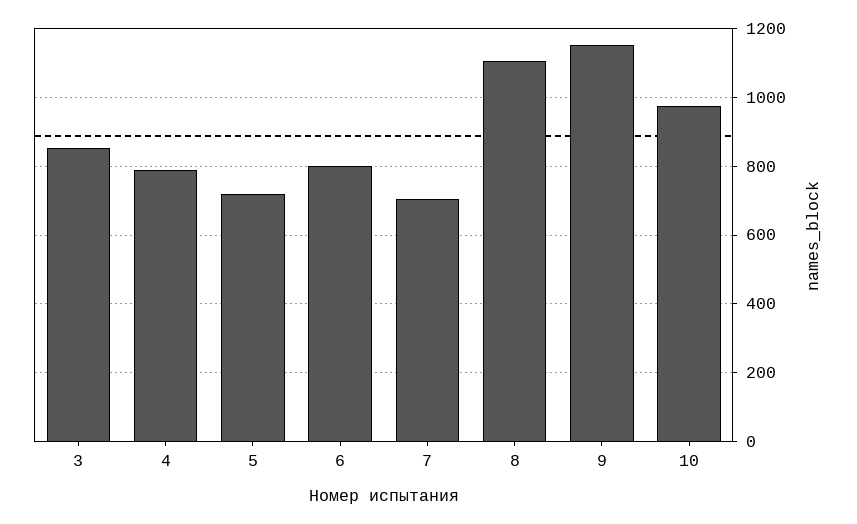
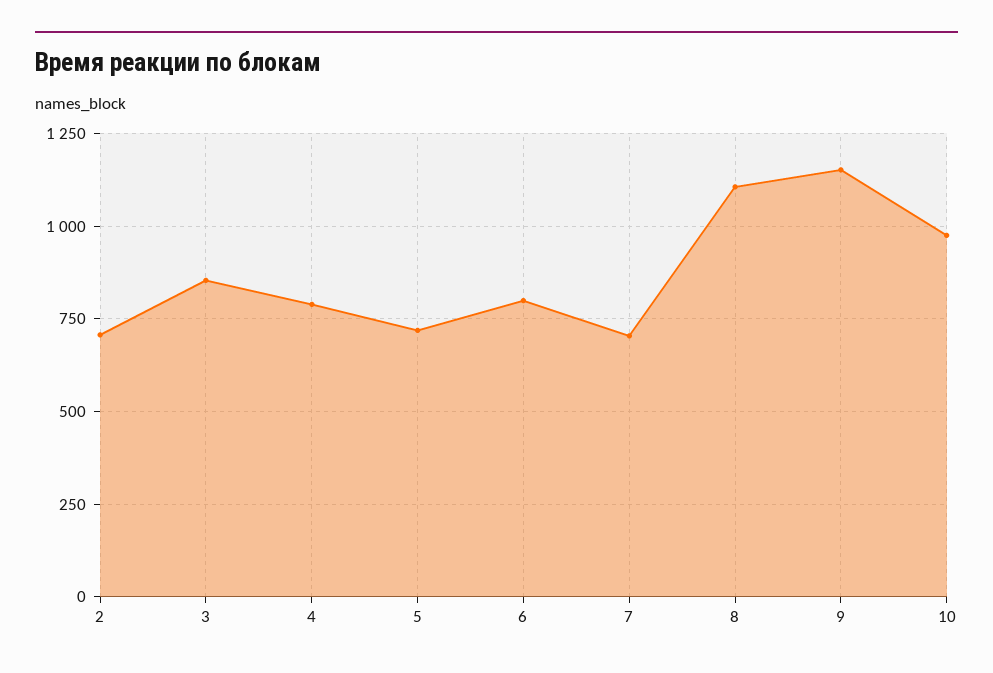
  {
    "3": 860,
    "4": 780,
    "5": 720,
    "6": 800,
    "7": 700,
    "8": 1100,
    "9": 1160,
-   "10": 980
+   "10": 980,
+   "2": 700
  }

